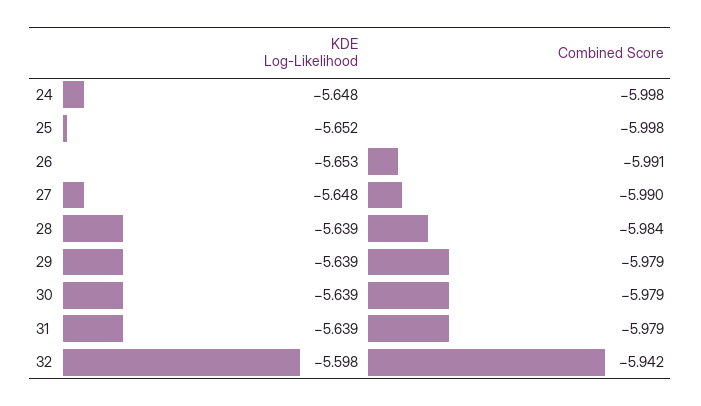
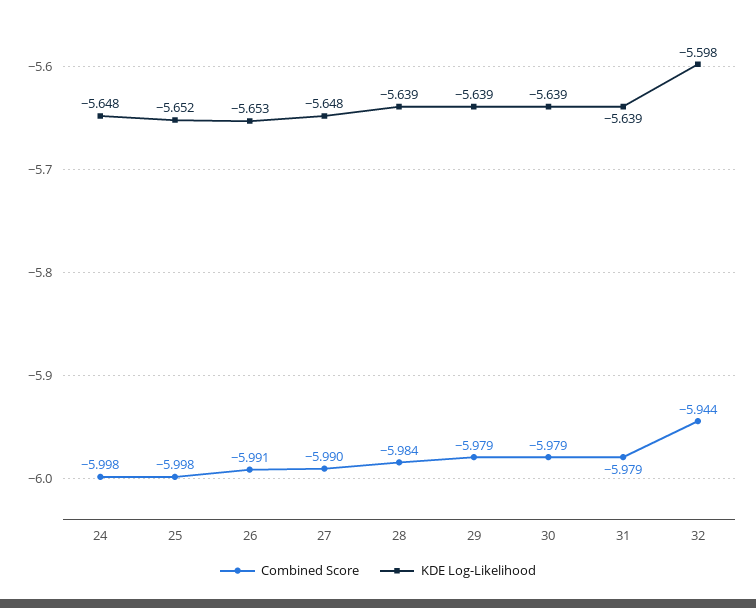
  {
    "KDE Log-Likelihood": {
      "24": -5.648,
      "25": -5.652,
      "26": -5.653,
      "27": -5.648,
      "28": -5.639,
      "29": -5.639,
      "30": -5.639,
      "31": -5.639,
      "32": -5.598
    },
    "Combined Score": {
      "24": -5.998,
      "25": -5.998,
      "26": -5.991,
      "27": -5.99,
      "28": -5.984,
      "29": -5.979,
      "30": -5.979,
      "31": -5.979,
-     "32": -5.942
+     "32": -5.944
    }
  }

